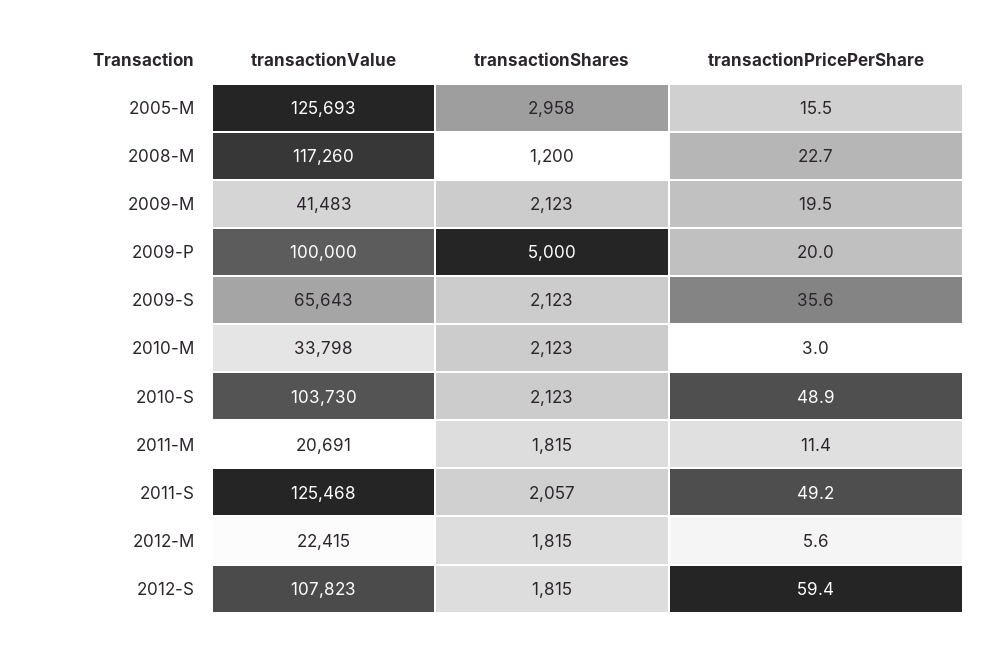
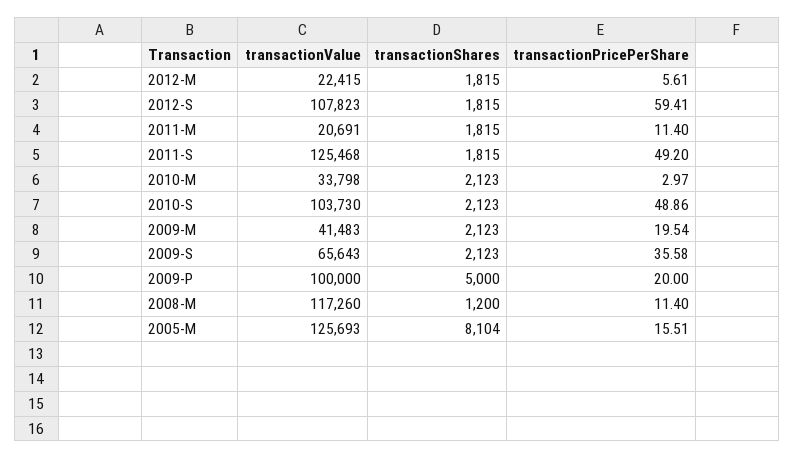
  {
    "transactionValue": {
      "2005-M": 125693,
      "2008-M": 117260,
      "2009-M": 41483,
      "2009-P": 100000,
      "2009-S": 65643,
      "2010-M": 33798,
      "2010-S": 103730,
      "2011-M": 20691,
      "2011-S": 125468,
      "2012-M": 22415,
      "2012-S": 107823
    },
    "transactionShares": {
-     "2005-M": 2958,
+     "2005-M": 8104,
      "2008-M": 1200,
      "2009-M": 2123,
      "2009-P": 5000,
      "2009-S": 2123,
      "2010-M": 2123,
      "2010-S": 2123,
      "2011-M": 1815,
-     "2011-S": 2057,
+     "2011-S": 1815,
      "2012-M": 1815,
      "2012-S": 1815
    },
    "transactionPricePerShare": {
      "2005-M": 15.51,
-     "2008-M": 22.7,
+     "2008-M": 11.4,
      "2009-M": 19.54,
      "2009-P": 20,
      "2009-S": 35.58,
      "2010-M": 2.97,
      "2010-S": 48.86,
      "2011-M": 11.4,
      "2011-S": 49.2,
      "2012-M": 5.61,
      "2012-S": 59.41
    }
  }

